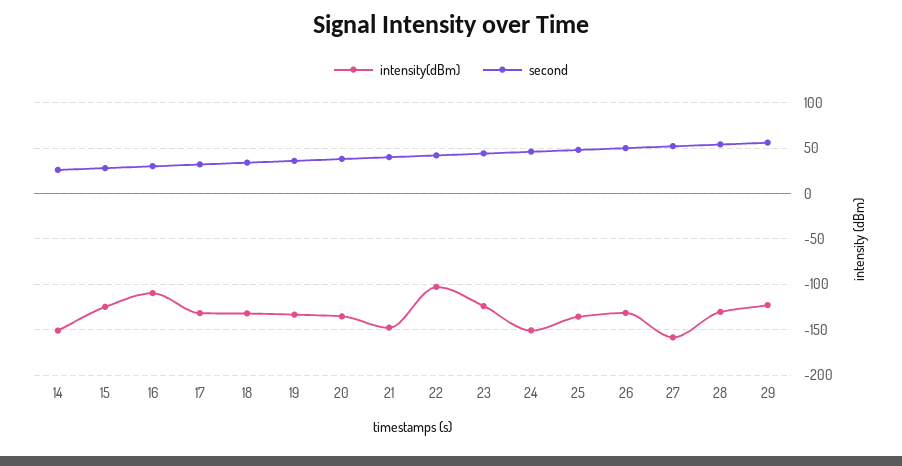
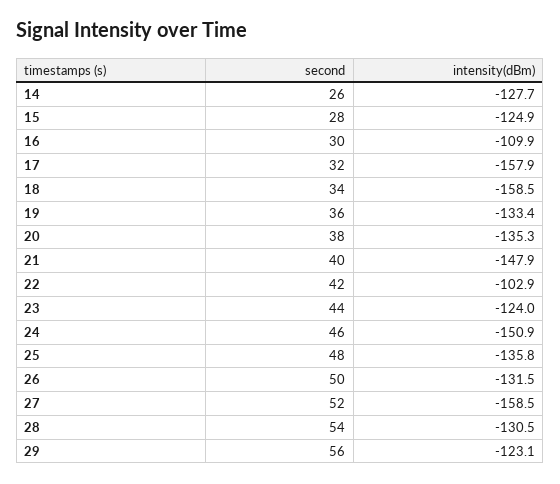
  {
    "intensity(dBm)": {
-     "14": -150,
+     "14": -127.7,
      "15": -124.9,
      "16": -109.9,
-     "17": -130,
+     "17": -157.9,
-     "18": -130,
+     "18": -158.5,
      "19": -133.4,
      "20": -135.3,
      "21": -147.9,
      "22": -102.9,
      "23": -124,
      "24": -150.9,
      "25": -135.8,
      "26": -131.5,
      "27": -158.5,
      "28": -130.5,
      "29": -123.1
    },
    "second": {
      "14": 26,
      "15": 28,
      "16": 30,
      "17": 32,
      "18": 34,
      "19": 36,
      "20": 38,
      "21": 40,
      "22": 42,
      "23": 44,
      "24": 46,
      "25": 48,
      "26": 50,
      "27": 52,
      "28": 54,
      "29": 56
    }
  }

